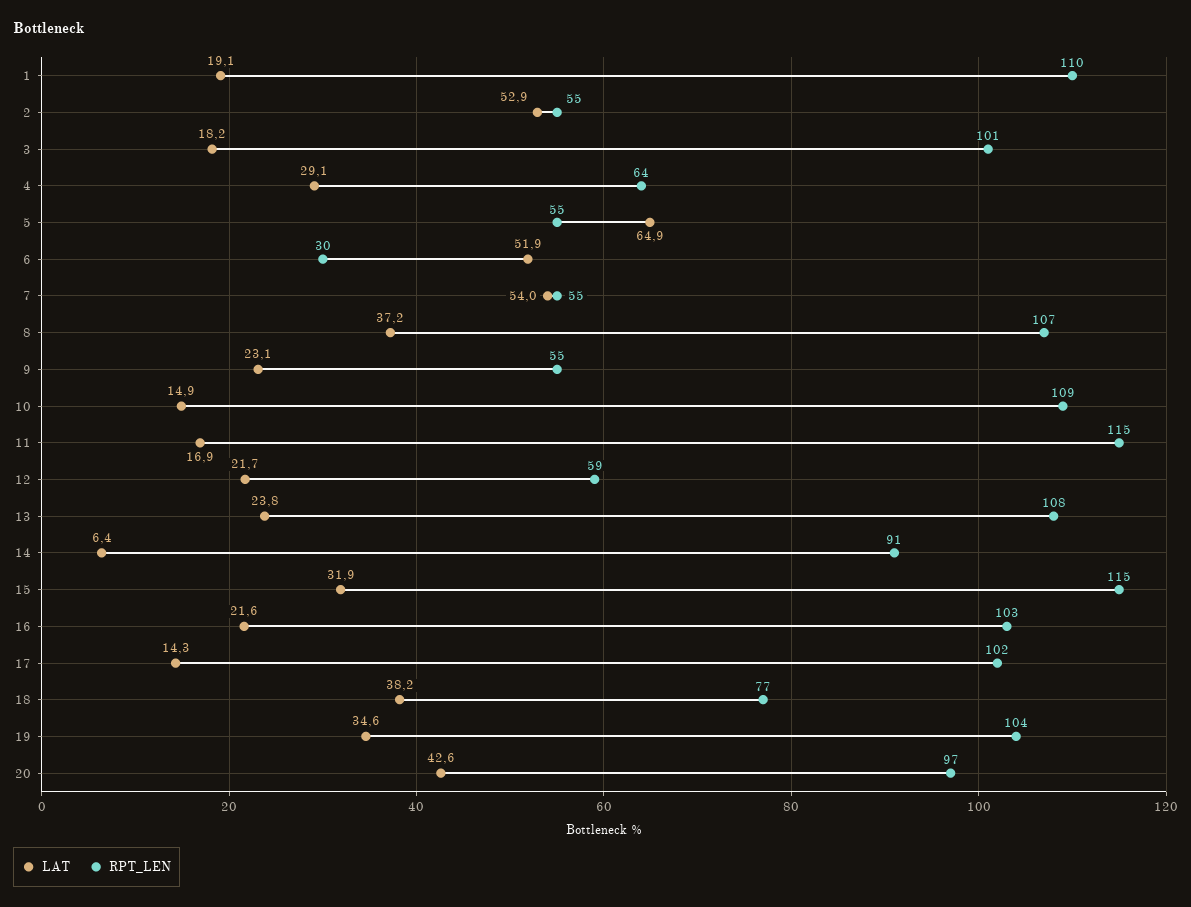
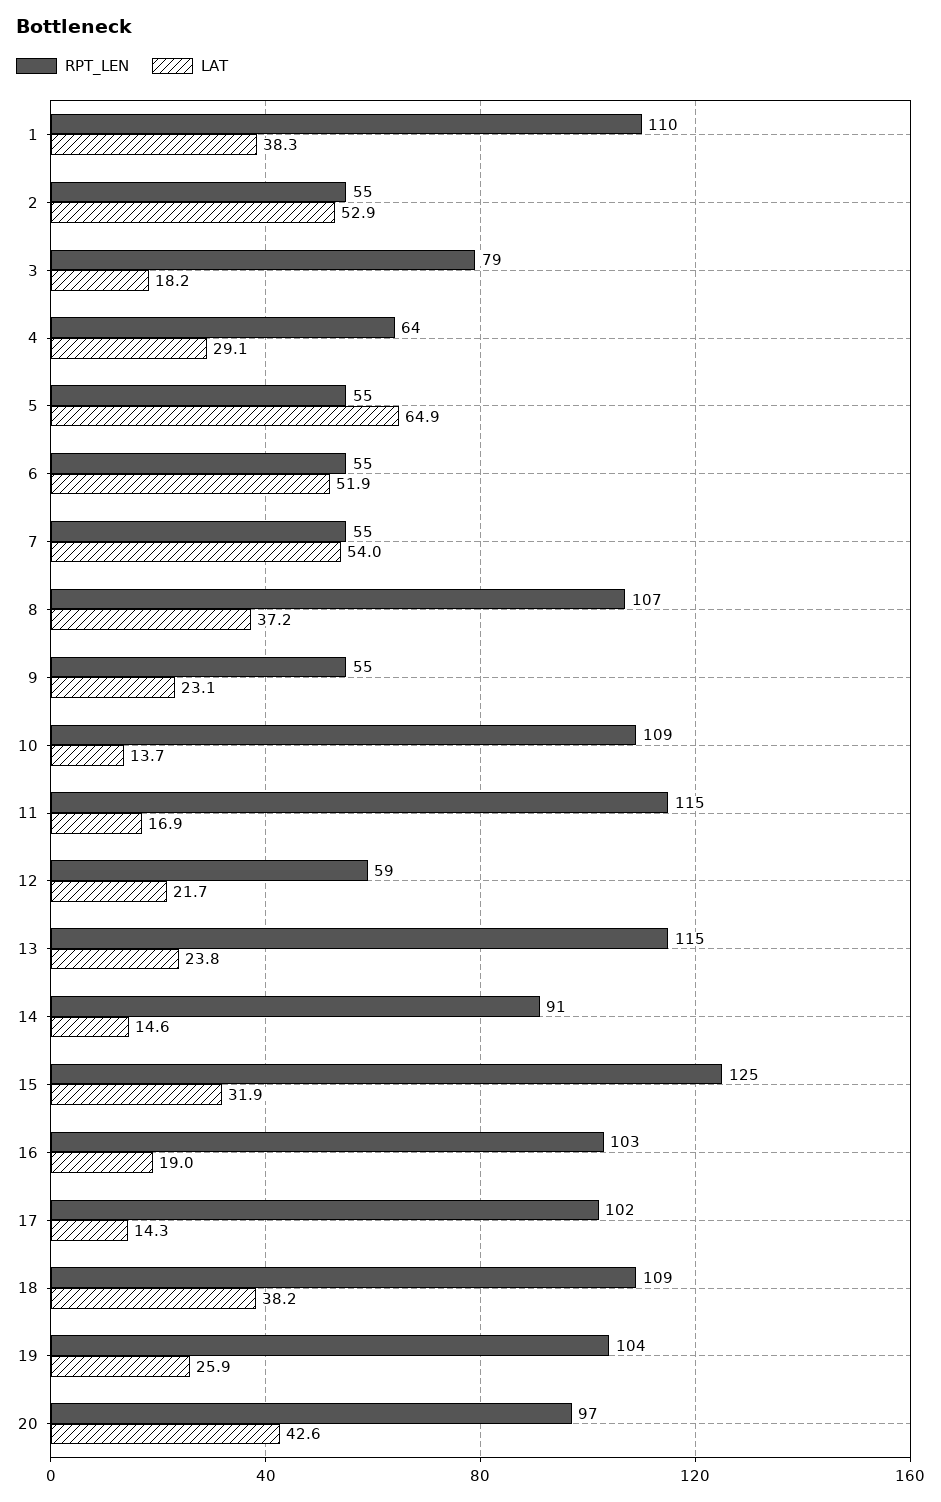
  {
    "LAT": {
-     "1": 19.1,
+     "1": 38.3,
      "2": 52.9,
      "3": 18.2,
      "4": 29.1,
      "5": 64.9,
      "6": 51.9,
      "7": 54,
      "8": 37.2,
      "9": 23.1,
-     "10": 14.9,
+     "10": 13.7,
      "11": 16.9,
      "12": 21.7,
      "13": 23.8,
-     "14": 6.4,
+     "14": 14.6,
      "15": 31.9,
-     "16": 21.6,
+     "16": 19,
      "17": 14.3,
      "18": 38.2,
-     "19": 34.6,
+     "19": 25.9,
      "20": 42.6
    },
    "RPT_LEN": {
      "1": 110,
      "2": 55,
-     "3": 101,
+     "3": 79,
      "4": 64,
      "5": 55,
-     "6": 30,
+     "6": 55,
      "7": 55,
      "8": 107,
      "9": 55,
      "10": 109,
      "11": 115,
      "12": 59,
-     "13": 108,
+     "13": 115,
      "14": 91,
-     "15": 115,
+     "15": 125,
      "16": 103,
      "17": 102,
-     "18": 77,
+     "18": 109,
      "19": 104,
      "20": 97
    }
  }

